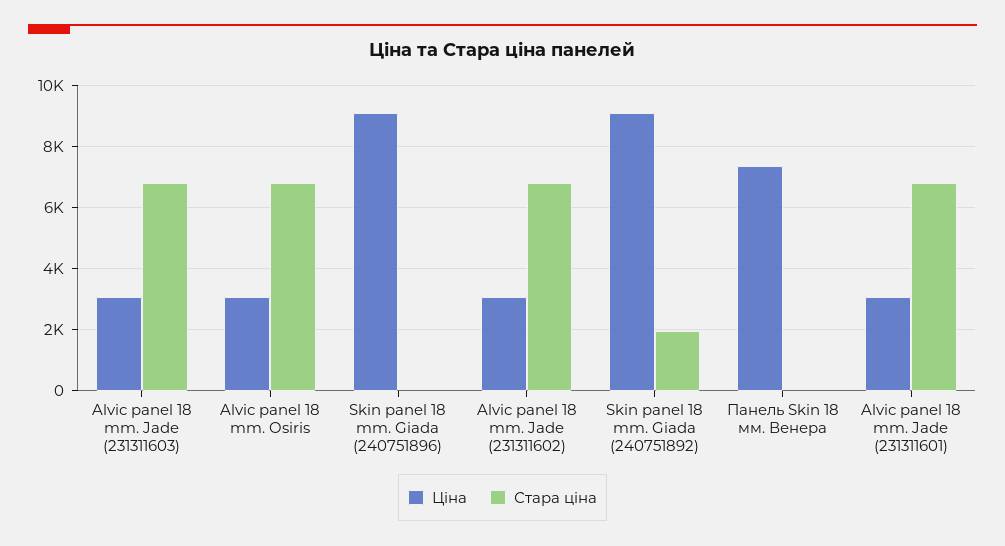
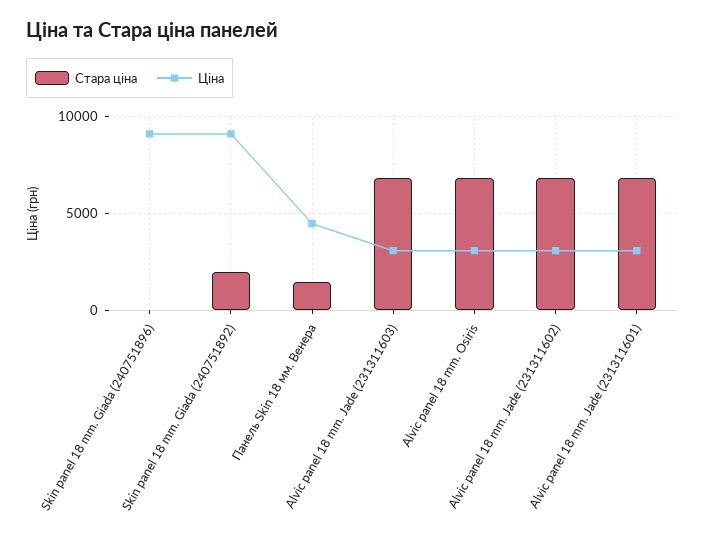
  {
    "Ціна": {
      "Alvic panel 18 mm. Jade (231311603)": 3000,
      "Alvic panel 18 mm. Osiris": 3000,
      "Skin panel 18 mm. Giada (240751896)": 9000,
      "Alvic panel 18 mm. Jade (231311602)": 3000,
      "Skin panel 18 mm. Giada (240751892)": 9000,
-     "Панель Skin 18 мм. Венера": 7400,
+     "Панель Skin 18 мм. Венера": 4500,
      "Alvic panel 18 mm. Jade (231311601)": 3000
    },
    "Стара ціна": {
      "Alvic panel 18 mm. Jade (231311603)": 6800,
      "Alvic panel 18 mm. Osiris": 6800,
      "Skin panel 18 mm. Giada (240751896)": 0,
      "Alvic panel 18 mm. Jade (231311602)": 6800,
      "Skin panel 18 mm. Giada (240751892)": 2000,
-     "Панель Skin 18 мм. Венера": 0,
+     "Панель Skin 18 мм. Венера": 1500,
      "Alvic panel 18 mm. Jade (231311601)": 6800
    }
  }

